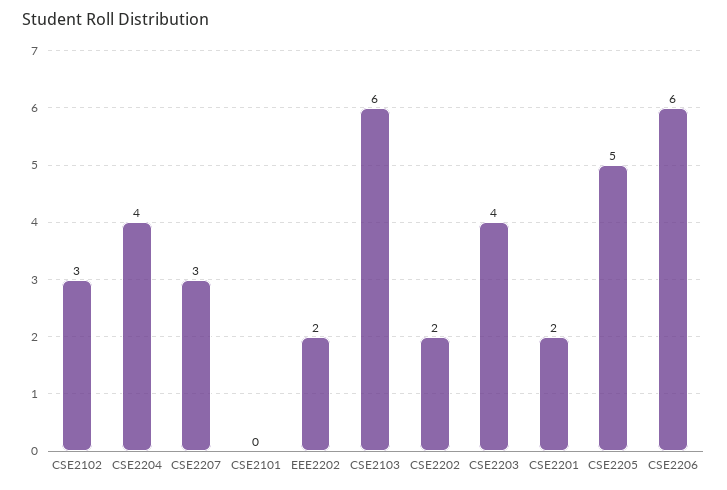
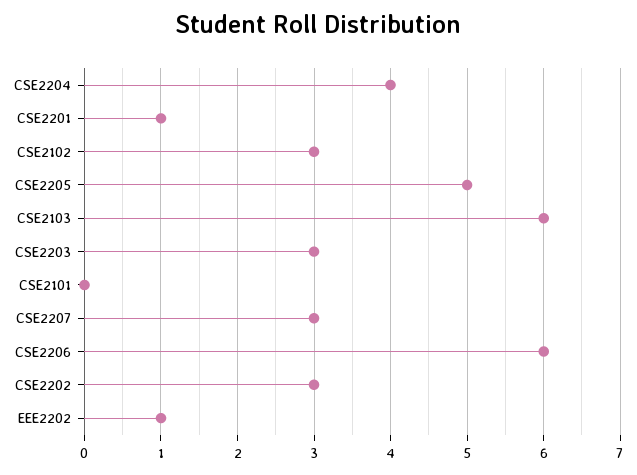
  {
    "CSE2102": 3,
    "CSE2204": 4,
    "CSE2207": 3,
    "CSE2101": 0,
-   "EEE2202": 2,
+   "EEE2202": 1,
    "CSE2103": 6,
-   "CSE2202": 2,
+   "CSE2202": 3,
-   "CSE2203": 4,
+   "CSE2203": 3,
-   "CSE2201": 2,
+   "CSE2201": 1,
    "CSE2205": 5,
    "CSE2206": 6
  }

